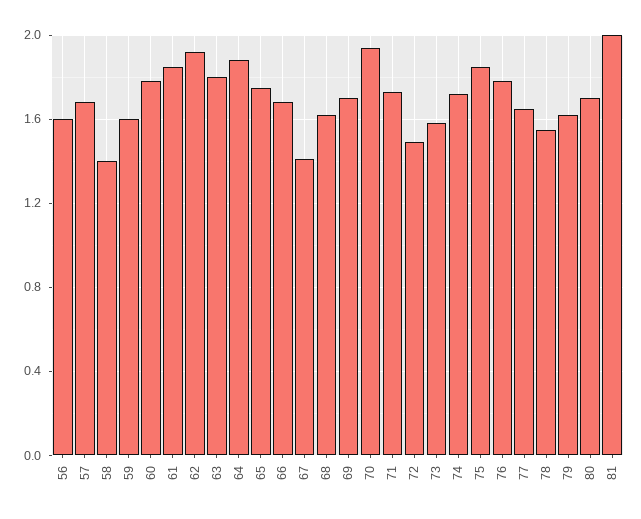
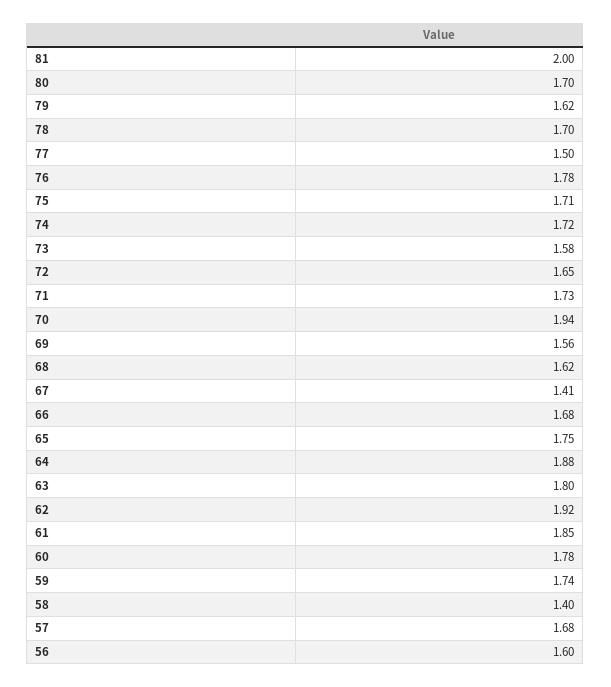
  {
    "56": 1.6,
    "57": 1.68,
    "58": 1.4,
-   "59": 1.6,
+   "59": 1.74,
    "60": 1.78,
    "61": 1.85,
    "62": 1.92,
    "63": 1.8,
    "64": 1.88,
    "65": 1.75,
    "66": 1.68,
    "67": 1.41,
    "68": 1.62,
-   "69": 1.7,
+   "69": 1.56,
    "70": 1.94,
    "71": 1.73,
-   "72": 1.5,
+   "72": 1.65,
    "73": 1.58,
    "74": 1.72,
-   "75": 1.85,
+   "75": 1.71,
    "76": 1.78,
-   "77": 1.65,
+   "77": 1.5,
-   "78": 1.55,
+   "78": 1.7,
    "79": 1.62,
    "80": 1.7,
    "81": 2
  }

